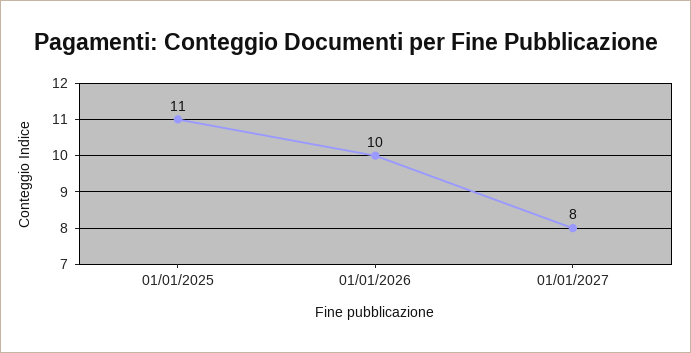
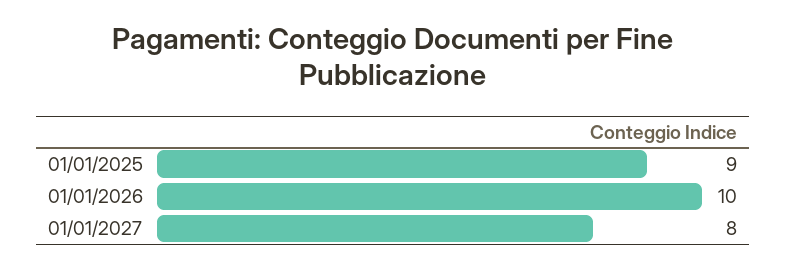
  {
-   "01/01/2025": 11,
+   "01/01/2025": 9,
    "01/01/2026": 10,
    "01/01/2027": 8
  }

